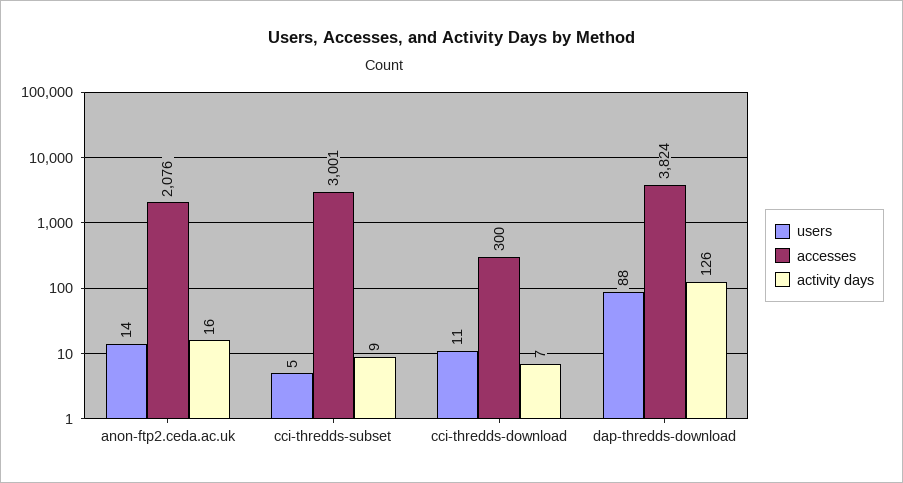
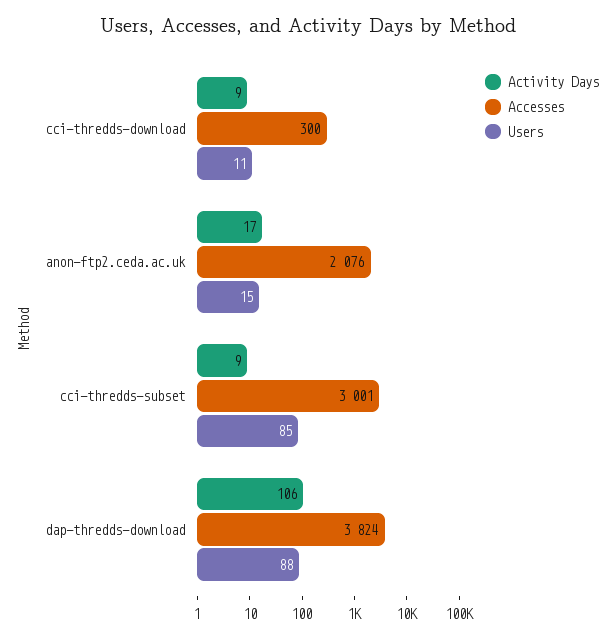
  {
    "users": {
-     "anon-ftp2.ceda.ac.uk": 14,
+     "anon-ftp2.ceda.ac.uk": 15,
-     "cci-thredds-subset": 5,
+     "cci-thredds-subset": 85,
      "cci-thredds-download": 11,
      "dap-thredds-download": 88
    },
    "accesses": {
      "anon-ftp2.ceda.ac.uk": 2076,
      "cci-thredds-subset": 3001,
      "cci-thredds-download": 300,
      "dap-thredds-download": 3824
    },
    "activity days": {
-     "anon-ftp2.ceda.ac.uk": 16,
+     "anon-ftp2.ceda.ac.uk": 17,
      "cci-thredds-subset": 9,
-     "cci-thredds-download": 7,
+     "cci-thredds-download": 9,
-     "dap-thredds-download": 126
+     "dap-thredds-download": 106
    }
  }

